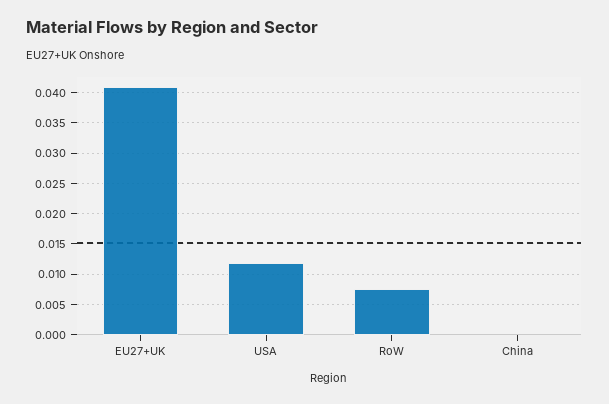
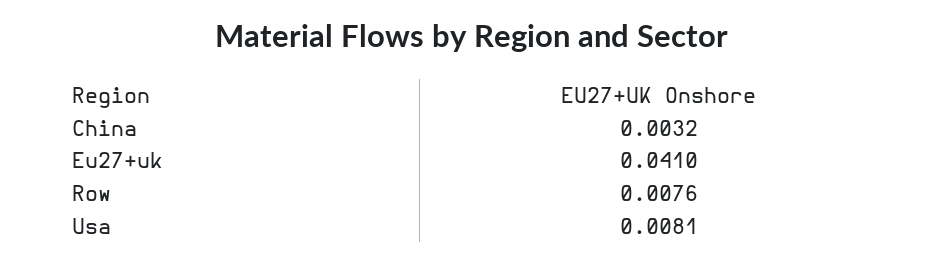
  {
    "EU27+UK": 0.041,
-   "USA": 0.012,
+   "USA": 0.0081,
    "RoW": 0.0076,
-   "China": 0
+   "China": 0.0032
  }

